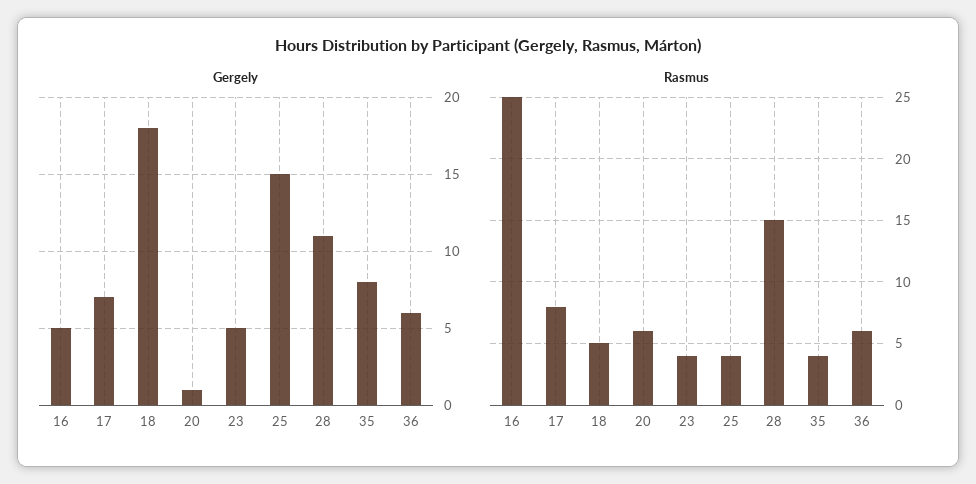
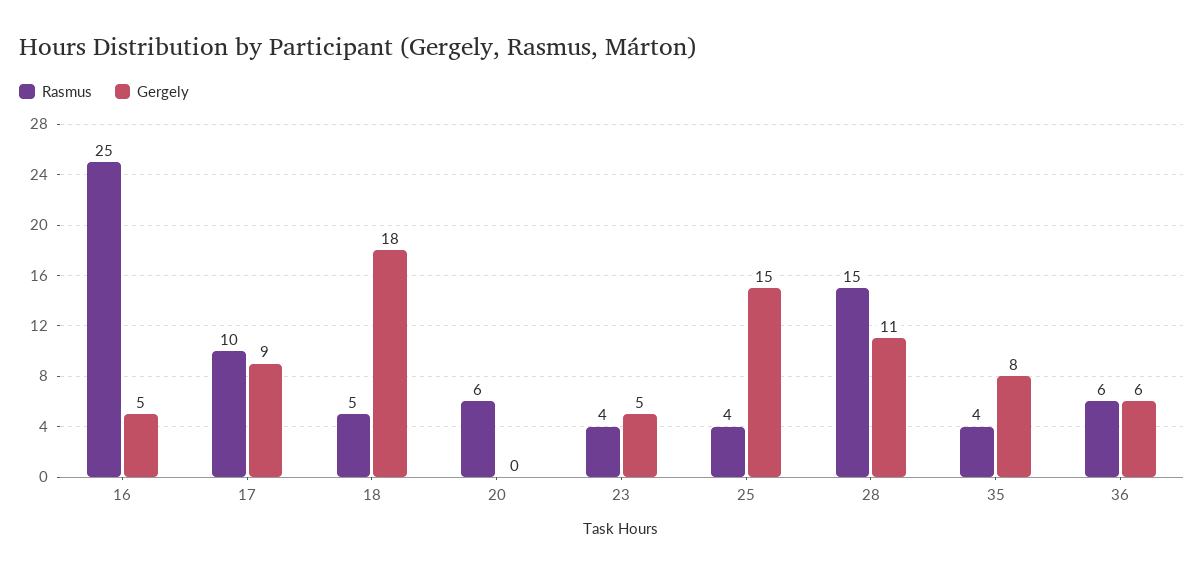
  {
    "Gergely": {
      "16": 5,
-     "17": 7,
+     "17": 9,
      "18": 18,
-     "20": 1,
+     "20": 0,
      "23": 5,
      "25": 15,
      "28": 11,
      "35": 8,
      "36": 6
    },
    "Rasmus": {
      "16": 25,
-     "17": 8,
+     "17": 10,
      "18": 5,
      "20": 6,
      "23": 4,
      "25": 4,
      "28": 15,
      "35": 4,
      "36": 6
    }
  }

